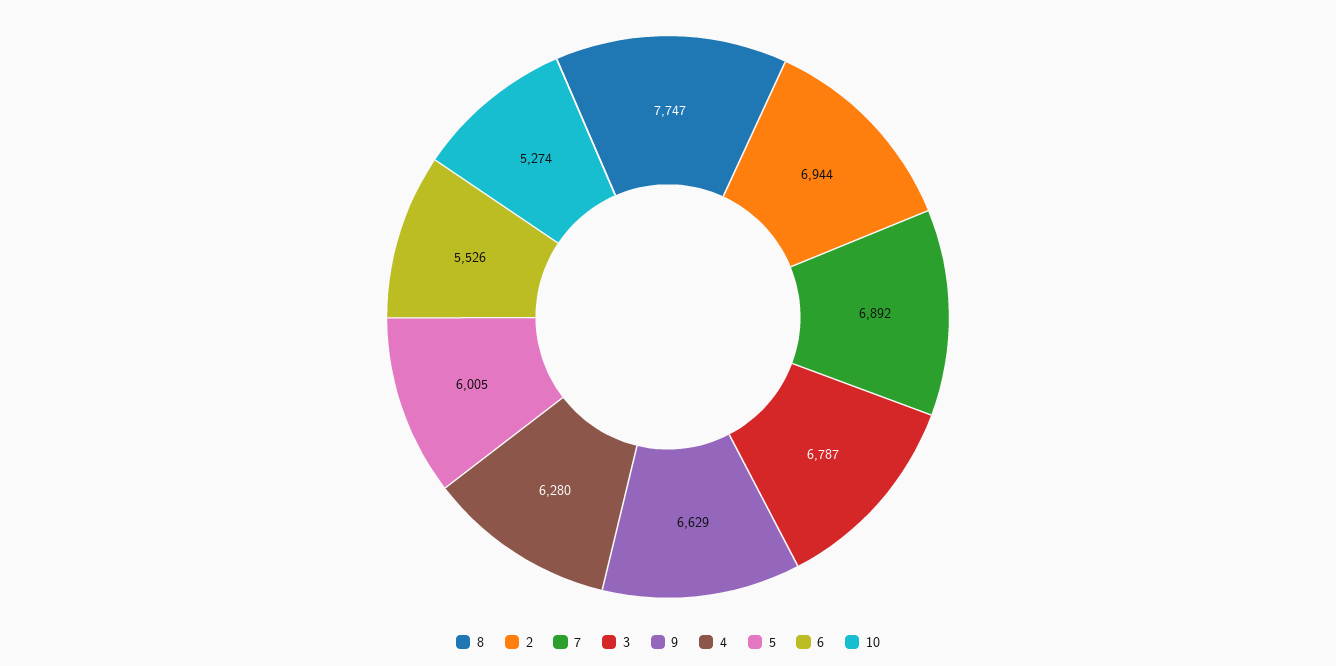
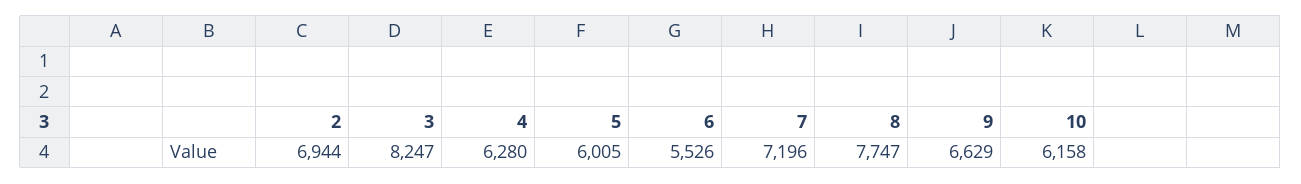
  {
    "8": 7747,
    "2": 6944,
-   "7": 6892,
+   "7": 7196,
-   "3": 6787,
+   "3": 8247,
    "9": 6629,
    "4": 6280,
    "5": 6005,
    "6": 5526,
-   "10": 5274
+   "10": 6158
  }

